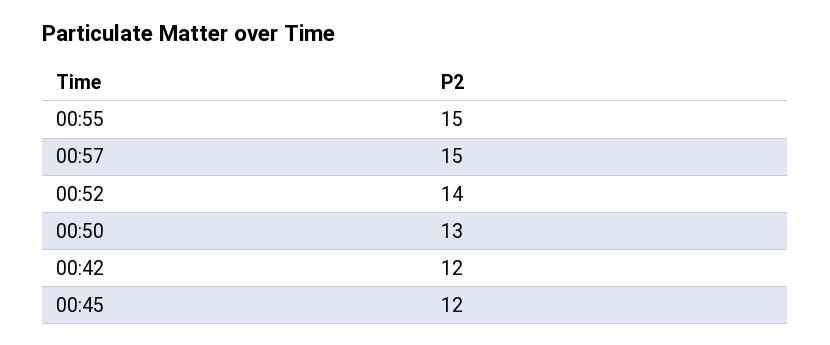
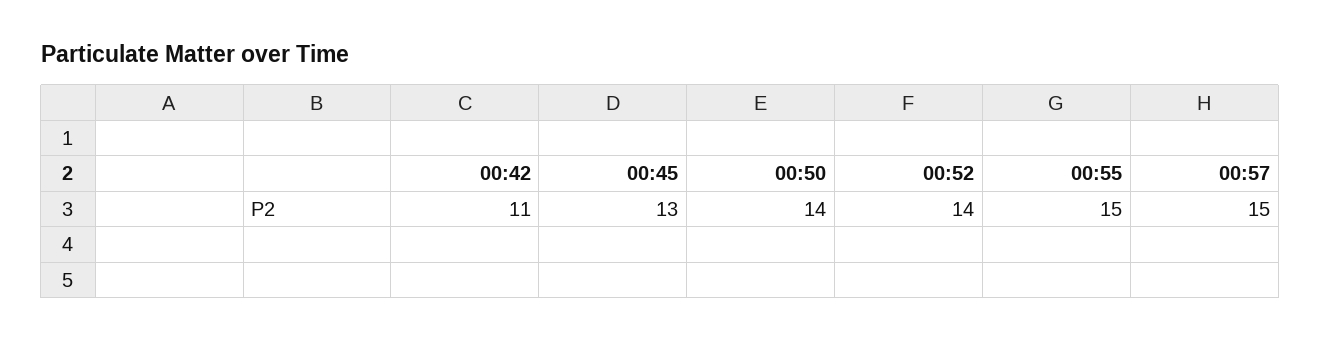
  {
    "00:55": 15,
    "00:57": 15,
    "00:52": 14,
-   "00:50": 13,
+   "00:50": 14,
-   "00:42": 12,
+   "00:42": 11,
-   "00:45": 12
+   "00:45": 13
  }

